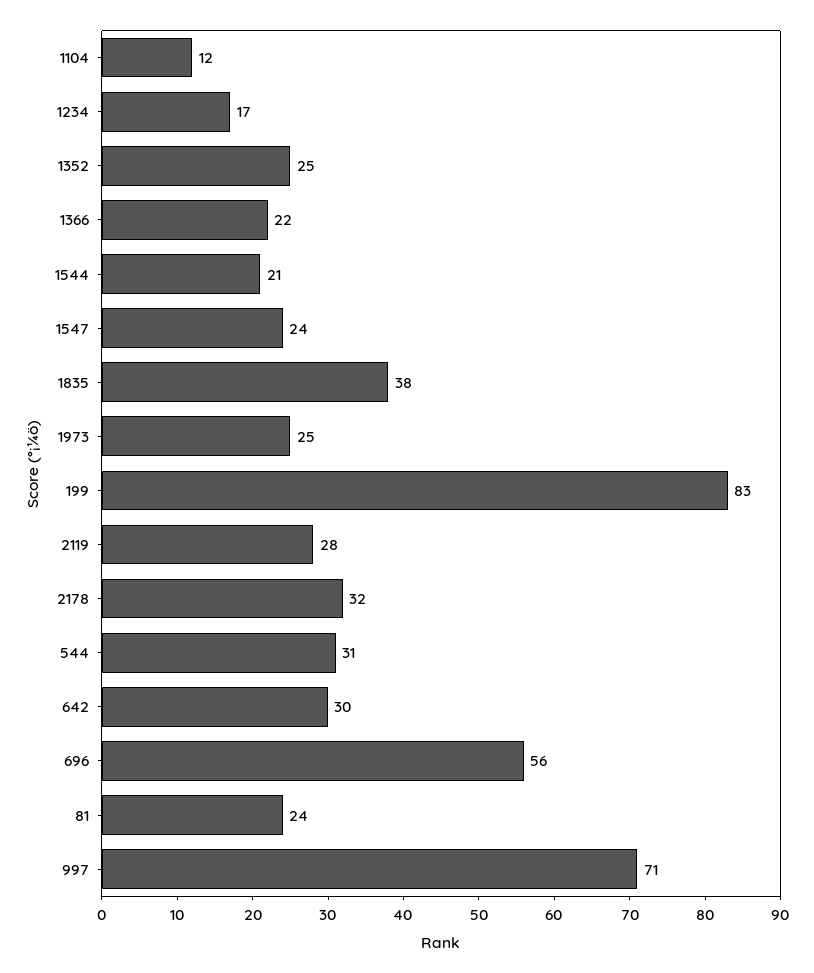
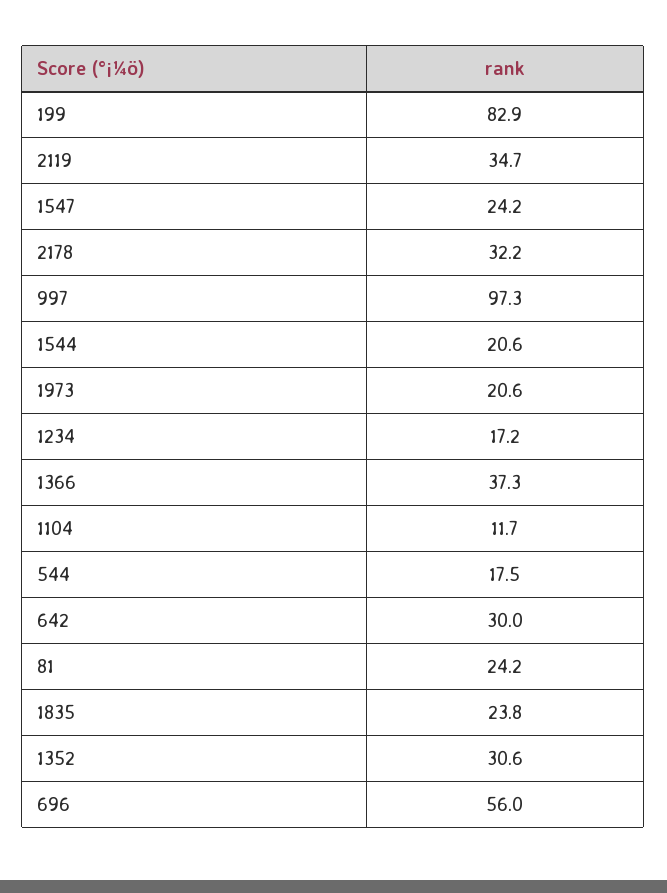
  {
    "1104": 11.7,
    "1234": 17.2,
-   "1352": 25,
+   "1352": 30.6,
-   "1366": 22,
+   "1366": 37.3,
    "1544": 20.6,
    "1547": 24.2,
-   "1835": 38,
+   "1835": 23.8,
-   "1973": 25,
+   "1973": 20.6,
    "199": 82.9,
-   "2119": 28,
+   "2119": 34.7,
    "2178": 32.2,
-   "544": 31,
+   "544": 17.5,
    "642": 30,
    "696": 56,
    "81": 24.2,
-   "997": 71
+   "997": 97.3
  }

